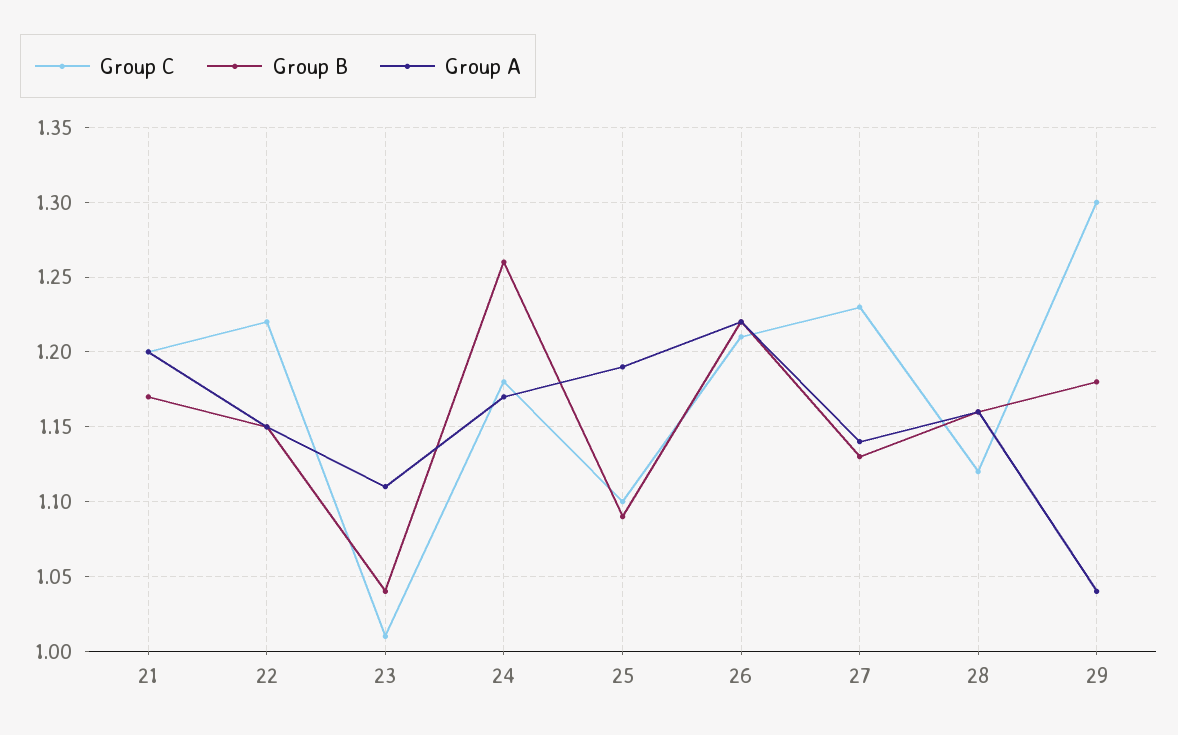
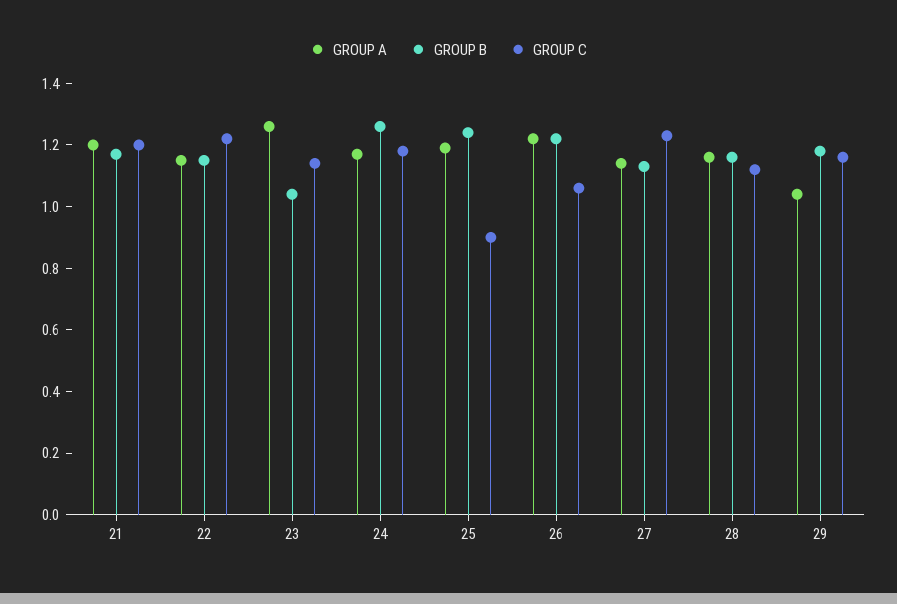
  {
    "Group C": {
      "21": 1.2,
      "22": 1.22,
-     "23": 1.01,
+     "23": 1.15,
      "24": 1.18,
-     "25": 1.1,
+     "25": 0.9,
-     "26": 1.21,
+     "26": 1.05,
      "27": 1.23,
      "28": 1.12,
-     "29": 1.3
+     "29": 1.15
    },
    "Group B": {
      "21": 1.17,
      "22": 1.15,
      "23": 1.04,
      "24": 1.26,
-     "25": 1.09,
+     "25": 1.25,
      "26": 1.22,
      "27": 1.13,
      "28": 1.16,
      "29": 1.18
    },
    "Group A": {
      "21": 1.2,
      "22": 1.15,
-     "23": 1.11,
+     "23": 1.25,
      "24": 1.17,
      "25": 1.19,
      "26": 1.22,
      "27": 1.14,
      "28": 1.16,
      "29": 1.04
    }
  }

